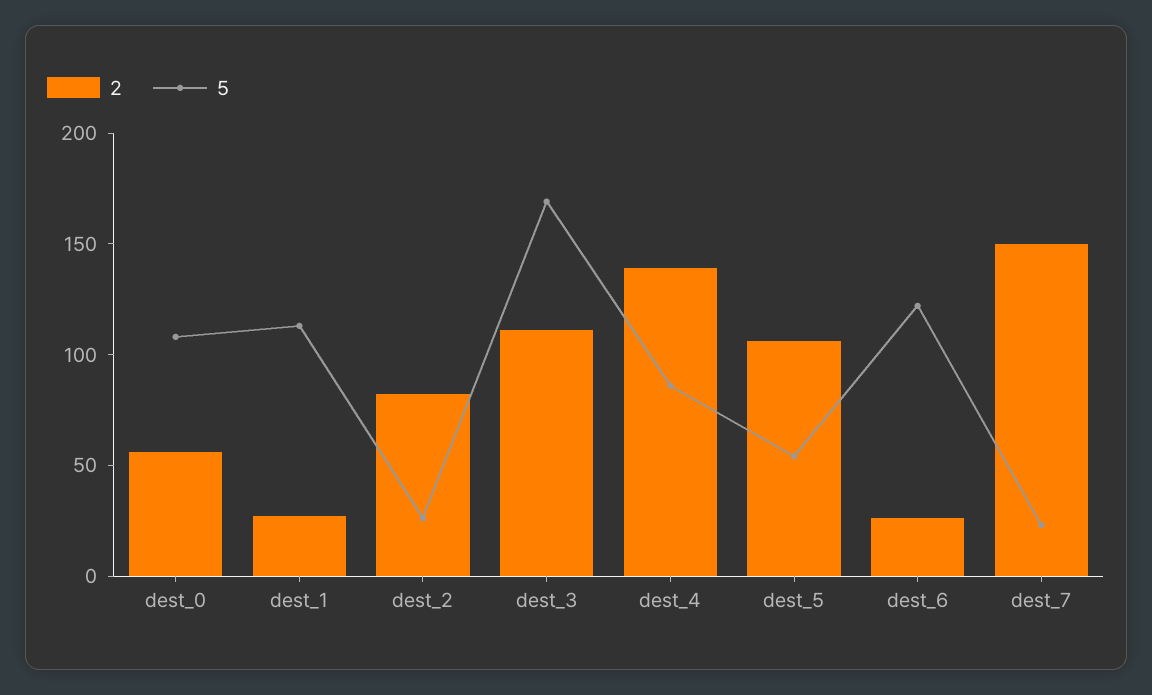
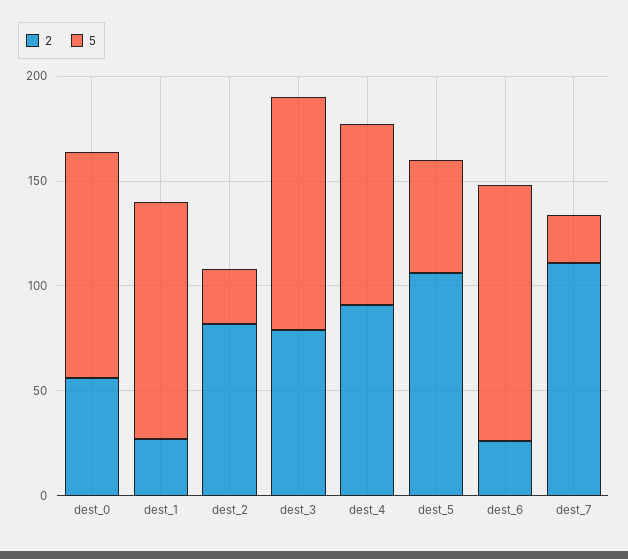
  {
    "2": {
      "dest_0": 60,
      "dest_1": 30,
      "dest_2": 80,
-     "dest_3": 110,
+     "dest_3": 80,
-     "dest_4": 140,
+     "dest_4": 90,
      "dest_5": 110,
      "dest_6": 30,
-     "dest_7": 150
+     "dest_7": 110
    },
    "5": {
      "dest_0": 110,
      "dest_1": 110,
      "dest_2": 30,
-     "dest_3": 170,
+     "dest_3": 110,
      "dest_4": 90,
      "dest_5": 50,
      "dest_6": 120,
      "dest_7": 20
    }
  }

